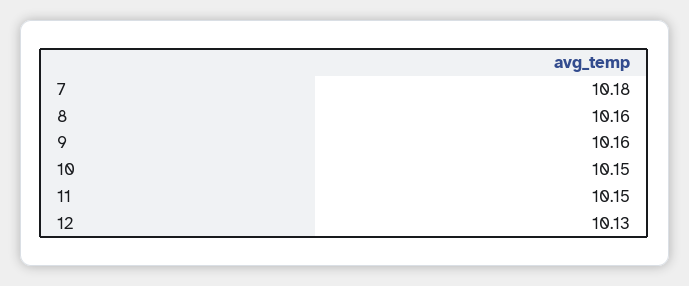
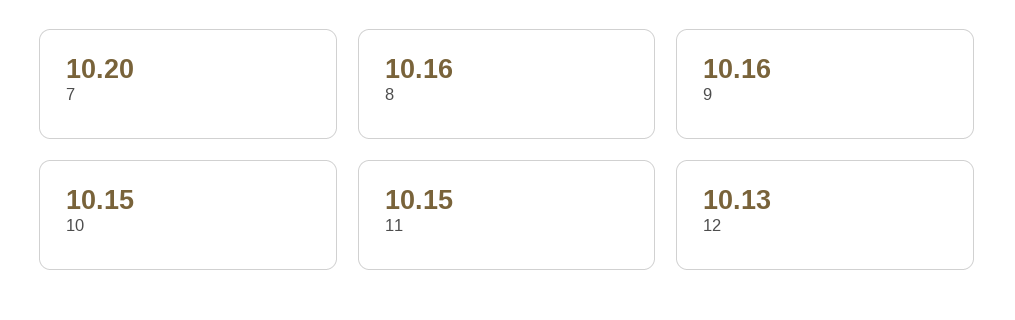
  {
-   "7": 10.18,
+   "7": 10.2,
    "8": 10.16,
    "9": 10.16,
    "10": 10.15,
    "11": 10.15,
    "12": 10.13
  }

